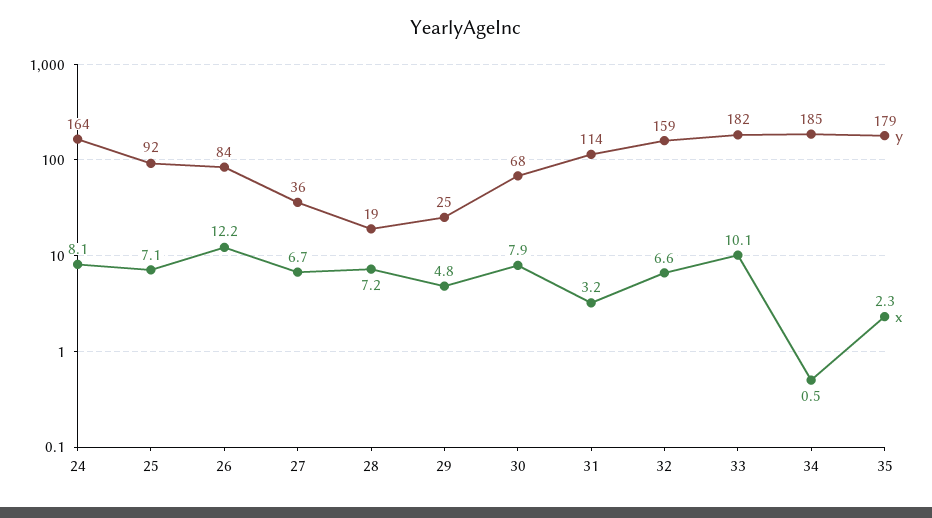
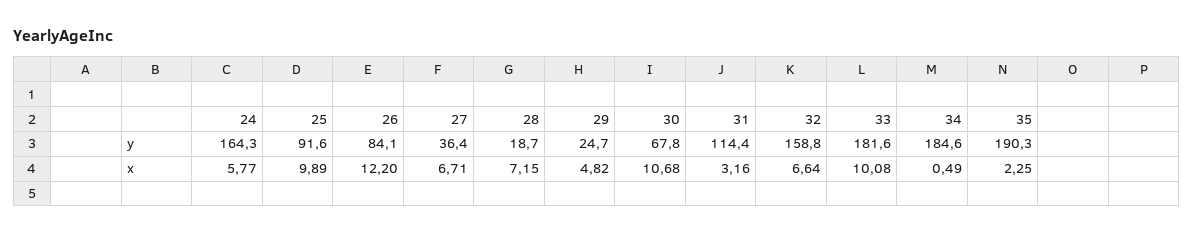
  {
    "y": {
      "24": 164.3,
      "25": 91.6,
      "26": 84.1,
      "27": 36.4,
      "28": 18.7,
      "29": 24.7,
      "30": 67.8,
      "31": 114.4,
      "32": 158.8,
      "33": 181.6,
      "34": 184.6,
-     "35": 179
+     "35": 190.3
    },
    "x": {
-     "24": 8.1,
+     "24": 5.77,
-     "25": 7.1,
+     "25": 9.89,
      "26": 12.2,
      "27": 6.71,
      "28": 7.15,
      "29": 4.82,
-     "30": 7.9,
+     "30": 10.68,
      "31": 3.16,
      "32": 6.64,
      "33": 10.08,
      "34": 0.49,
      "35": 2.25
    }
  }

